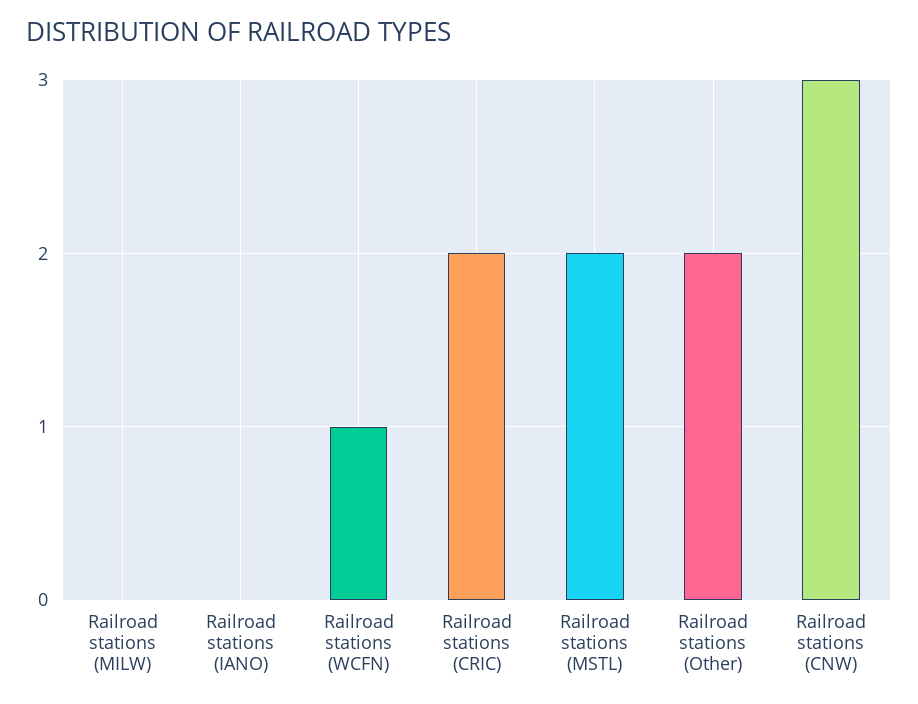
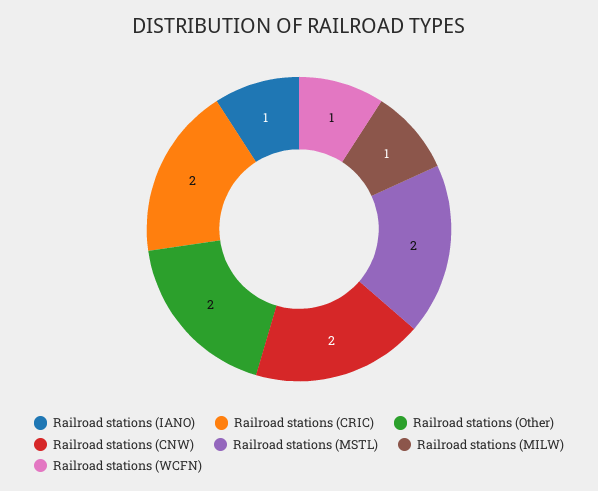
  {
-   "Railroad stations (MILW)": 0,
+   "Railroad stations (MILW)": 1,
-   "Railroad stations (IANO)": 0,
+   "Railroad stations (IANO)": 1,
    "Railroad stations (WCFN)": 1,
    "Railroad stations (CRIC)": 2,
    "Railroad stations (MSTL)": 2,
    "Railroad stations (Other)": 2,
-   "Railroad stations (CNW)": 3
+   "Railroad stations (CNW)": 2
  }

